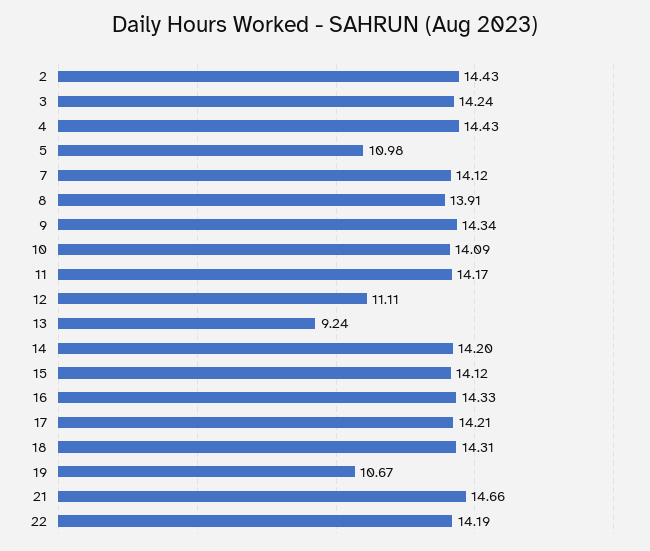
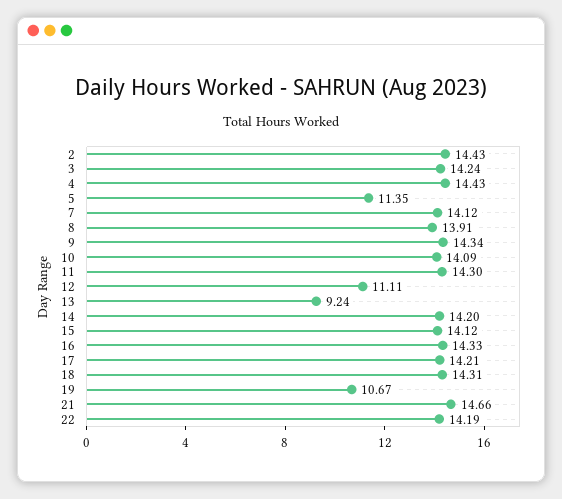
  {
    "2": 14.43,
    "3": 14.24,
    "4": 14.43,
-   "5": 10.98,
+   "5": 11.35,
    "7": 14.12,
    "8": 13.91,
    "9": 14.34,
    "10": 14.09,
-   "11": 14.17,
+   "11": 14.3,
    "12": 11.11,
    "13": 9.24,
    "14": 14.2,
    "15": 14.12,
    "16": 14.33,
    "17": 14.21,
    "18": 14.31,
    "19": 10.67,
    "21": 14.66,
    "22": 14.19
  }

